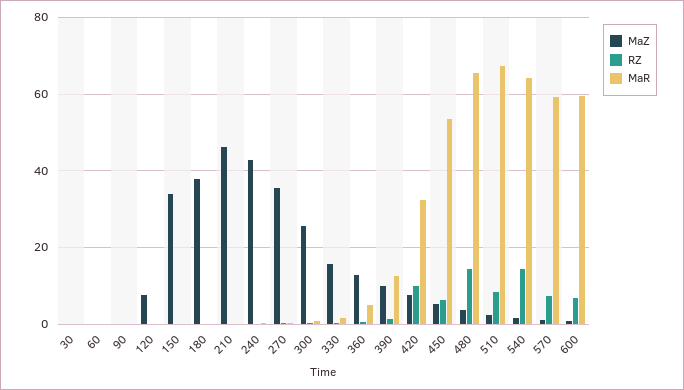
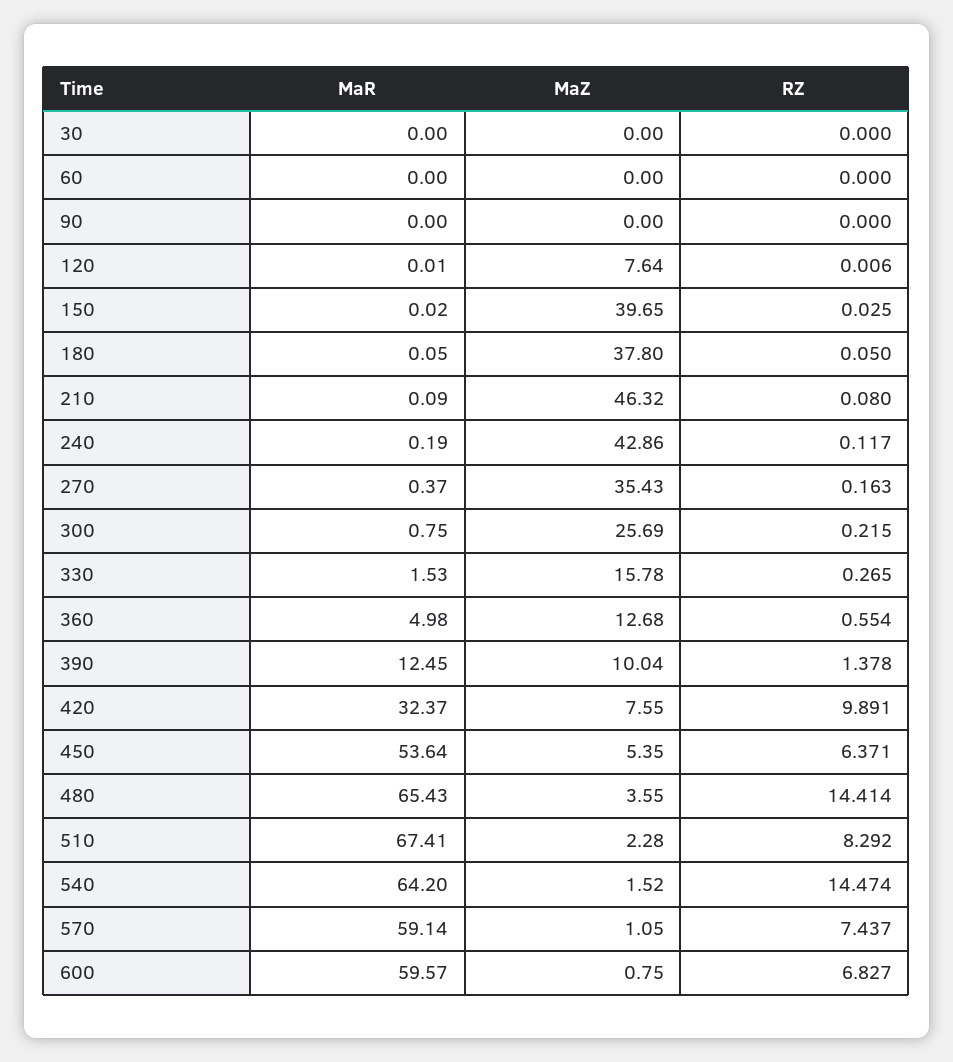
  {
    "MaZ": {
      "30": 0,
      "60": 0,
      "90": 0,
      "120": 7.64,
-     "150": 34,
+     "150": 39.65,
      "180": 37.8,
      "210": 46.32,
      "240": 42.86,
      "270": 35.43,
      "300": 25.69,
      "330": 15.78,
      "360": 12.68,
      "390": 10.04,
      "420": 7.55,
      "450": 5.35,
      "480": 3.55,
      "510": 2.28,
      "540": 1.52,
      "570": 1.05,
      "600": 0.75
    },
    "RZ": {
      "30": 0,
      "60": 0,
      "90": 0,
      "120": 0.006,
      "150": 0.025,
      "180": 0.05,
      "210": 0.08,
      "240": 0.117,
      "270": 0.163,
      "300": 0.215,
      "330": 0.265,
      "360": 0.554,
      "390": 1.378,
      "420": 9.891,
      "450": 6.371,
      "480": 14.414,
      "510": 8.292,
      "540": 14.474,
      "570": 7.437,
      "600": 6.827
    },
    "MaR": {
      "30": 0,
      "60": 0,
      "90": 0,
      "120": 0.01,
      "150": 0.02,
      "180": 0.05,
      "210": 0.09,
      "240": 0.19,
      "270": 0.37,
      "300": 0.75,
      "330": 1.53,
      "360": 4.98,
      "390": 12.45,
      "420": 32.37,
      "450": 53.64,
      "480": 65.43,
      "510": 67.41,
      "540": 64.2,
      "570": 59.14,
      "600": 59.57
    }
  }

